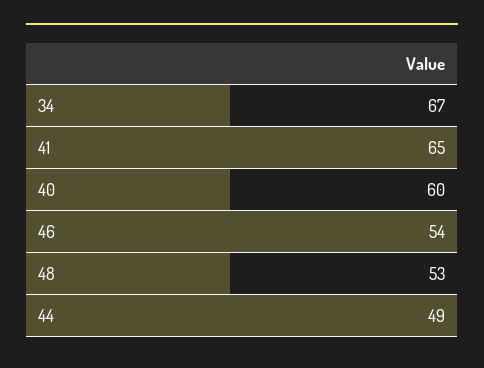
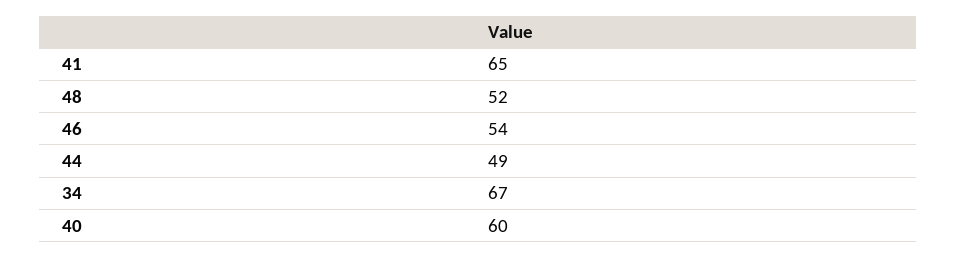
  {
    "34": 67,
    "41": 65,
    "40": 60,
    "46": 54,
-   "48": 53,
+   "48": 52,
    "44": 49
  }

